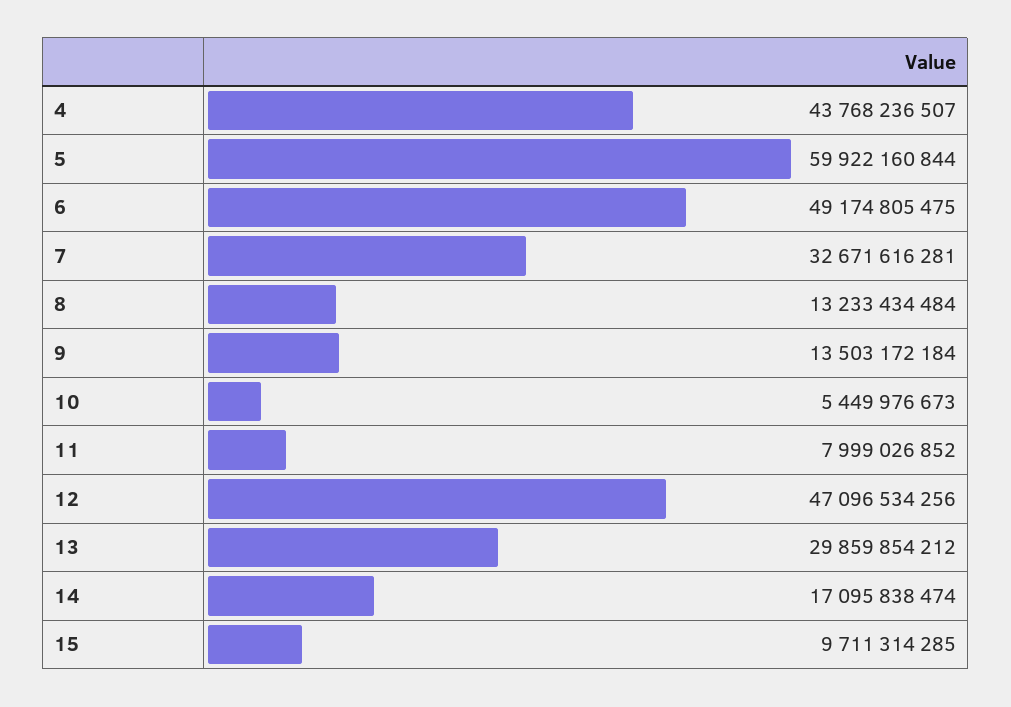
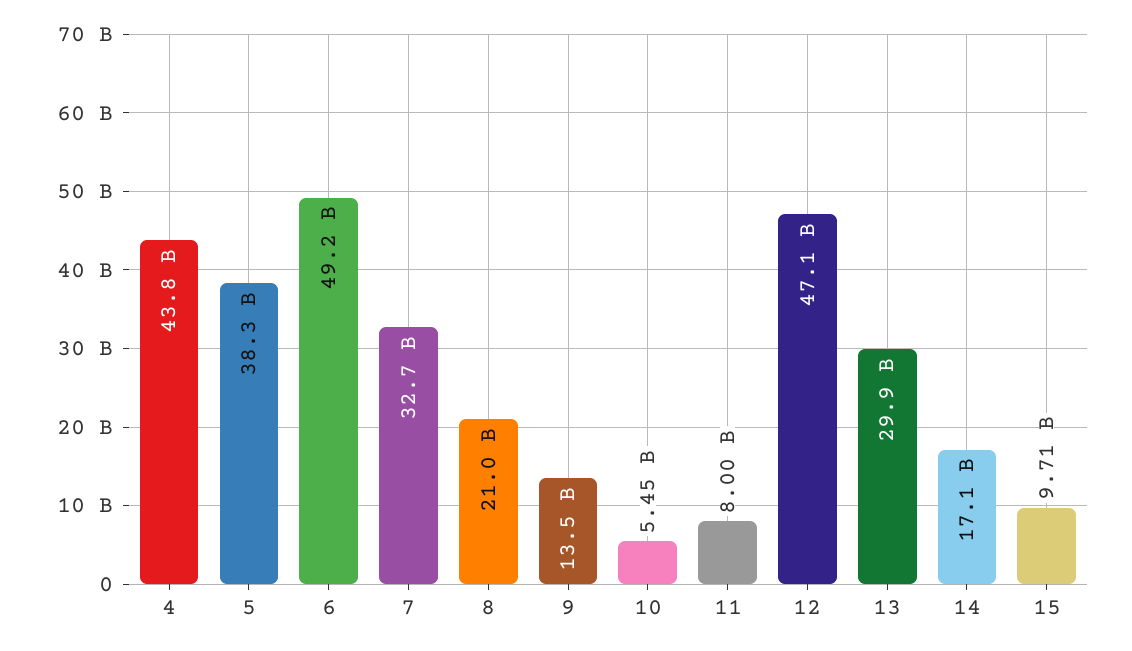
  {
    "4": 43768236507,
-   "5": 59922160844,
+   "5": 38300000000,
    "6": 49174805475,
    "7": 32671616281,
-   "8": 13233434484,
+   "8": 21000000000,
    "9": 13503172184,
    "10": 5449976673,
    "11": 7999026852,
    "12": 47096534256,
    "13": 29859854212,
    "14": 17095838474,
    "15": 9711314285
  }

